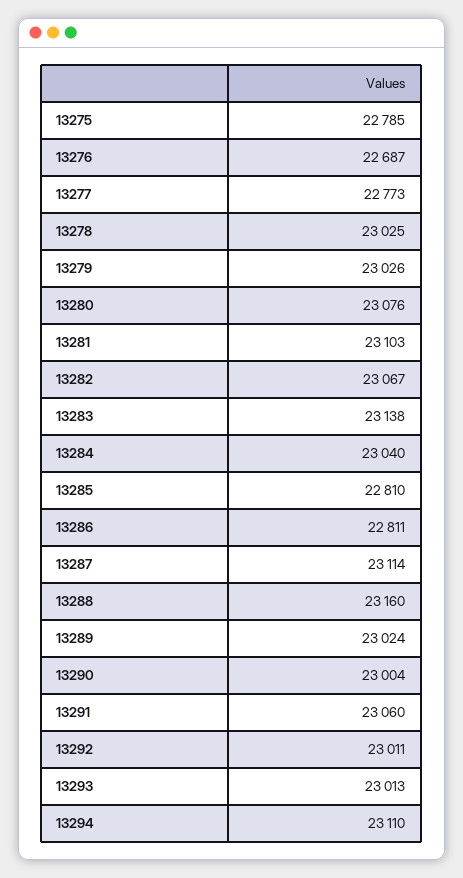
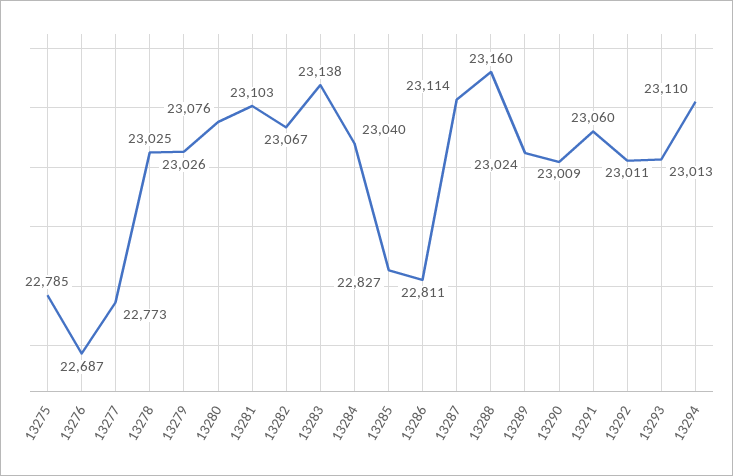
  {
    "13275": 22785,
    "13276": 22687,
    "13277": 22773,
    "13278": 23025,
    "13279": 23026,
    "13280": 23076,
    "13281": 23103,
    "13282": 23067,
    "13283": 23138,
    "13284": 23040,
-   "13285": 22810,
+   "13285": 22827,
    "13286": 22811,
    "13287": 23114,
    "13288": 23160,
    "13289": 23024,
-   "13290": 23004,
+   "13290": 23009,
    "13291": 23060,
    "13292": 23011,
    "13293": 23013,
    "13294": 23110
  }

